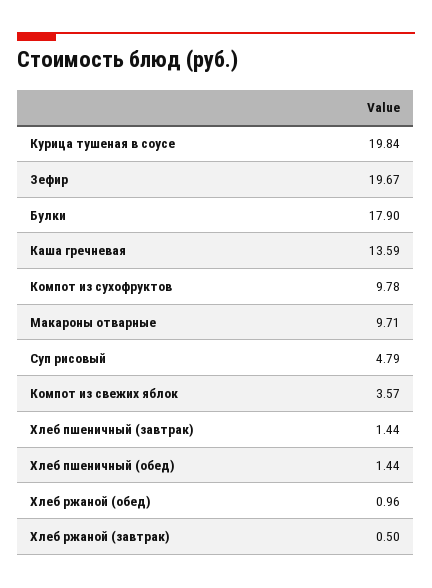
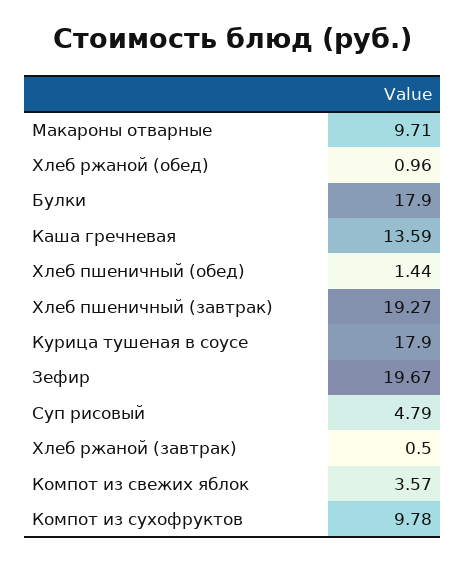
  {
-   "Курица тушеная в соусе": 19.84,
+   "Курица тушеная в соусе": 17.9,
    "Зефир": 19.67,
    "Булки": 17.9,
    "Каша гречневая": 13.59,
    "Компот из сухофруктов": 9.78,
    "Макароны отварные": 9.71,
    "Суп рисовый": 4.79,
    "Компот из свежих яблок": 3.57,
-   "Хлеб пшеничный (завтрак)": 1.44,
+   "Хлеб пшеничный (завтрак)": 19.27,
    "Хлеб пшеничный (обед)": 1.44,
    "Хлеб ржаной (обед)": 0.96,
    "Хлеб ржаной (завтрак)": 0.5
  }

